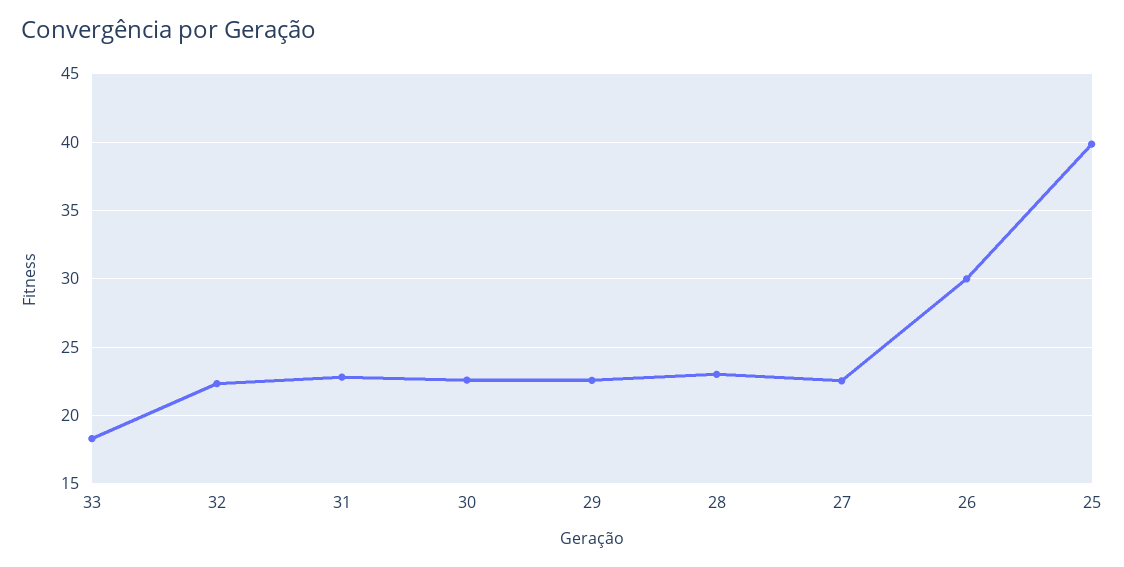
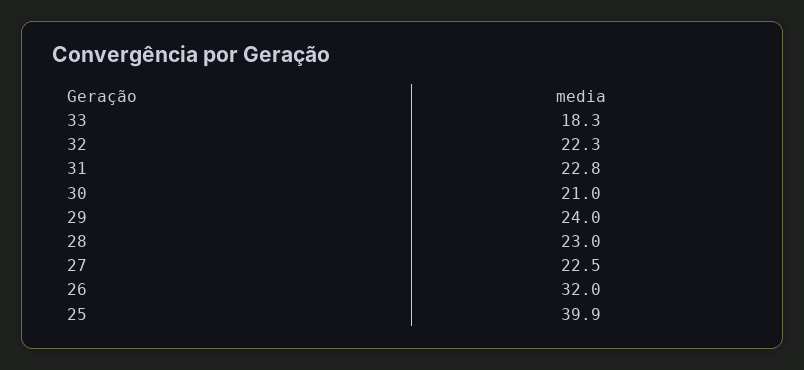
  {
    "33": 18.3,
    "32": 22.3,
    "31": 22.8,
-   "30": 22.5,
+   "30": 21,
-   "29": 22.5,
+   "29": 24,
    "28": 23,
    "27": 22.5,
-   "26": 30,
+   "26": 32,
    "25": 39.9
  }

